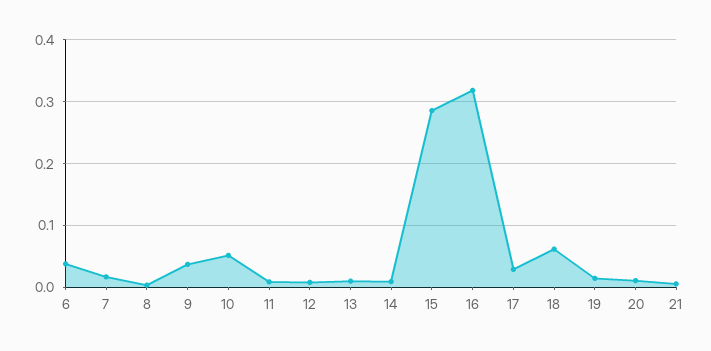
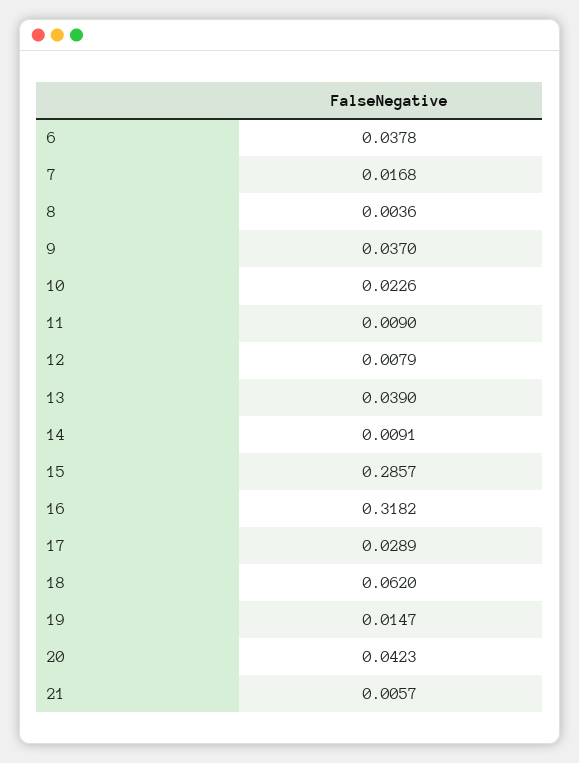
  {
    "6": 0.0378,
    "7": 0.0168,
    "8": 0.0036,
    "9": 0.037,
-   "10": 0.05,
+   "10": 0.0226,
    "11": 0.009,
    "12": 0.0079,
-   "13": 0.01,
+   "13": 0.039,
    "14": 0.0091,
    "15": 0.2857,
    "16": 0.3182,
    "17": 0.0289,
    "18": 0.062,
    "19": 0.0147,
-   "20": 0.01,
+   "20": 0.0423,
    "21": 0.0057
  }

